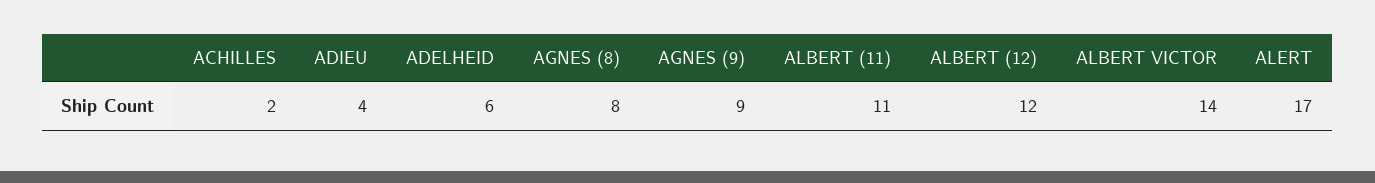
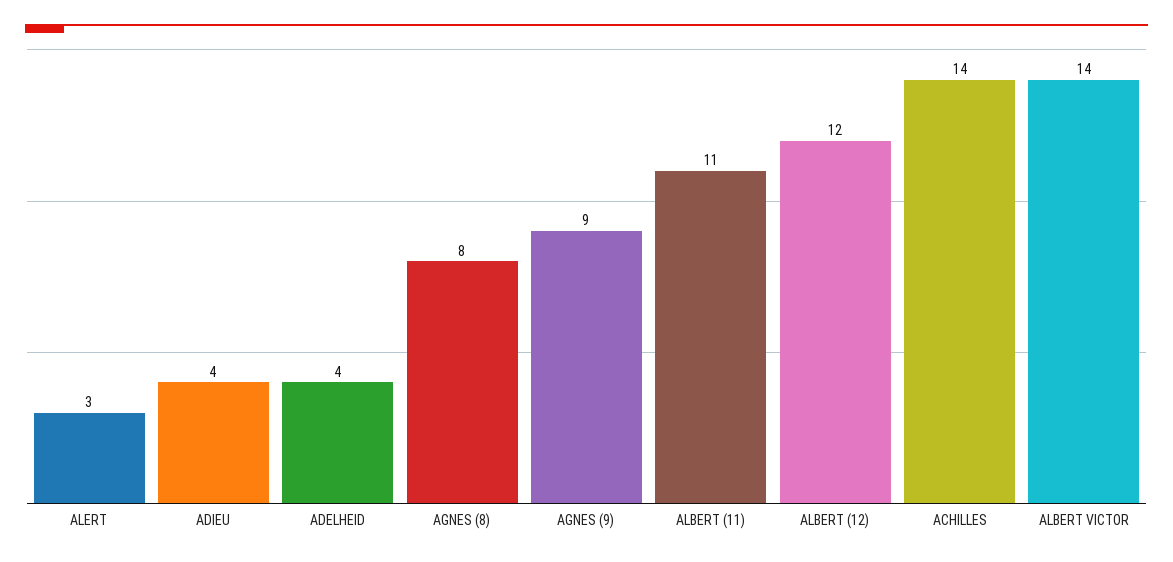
  {
-   "ACHILLES": 2,
+   "ACHILLES": 14,
    "ADIEU": 4,
-   "ADELHEID": 6,
+   "ADELHEID": 4,
    "AGNES (8)": 8,
    "AGNES (9)": 9,
    "ALBERT (11)": 11,
    "ALBERT (12)": 12,
    "ALBERT VICTOR": 14,
-   "ALERT": 17
+   "ALERT": 3
  }

